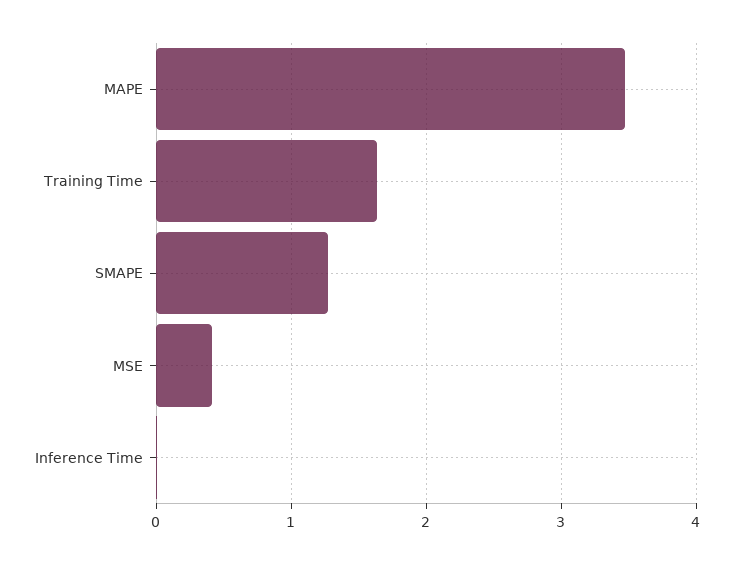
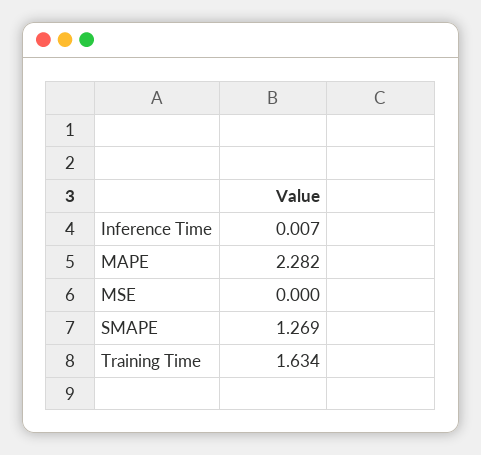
  {
-   "MAPE": 3.5,
+   "MAPE": 2.282,
    "Training Time": 1.634,
    "SMAPE": 1.269,
-   "MSE": 0.4,
+   "MSE": 0,
    "Inference Time": 0.007
  }

